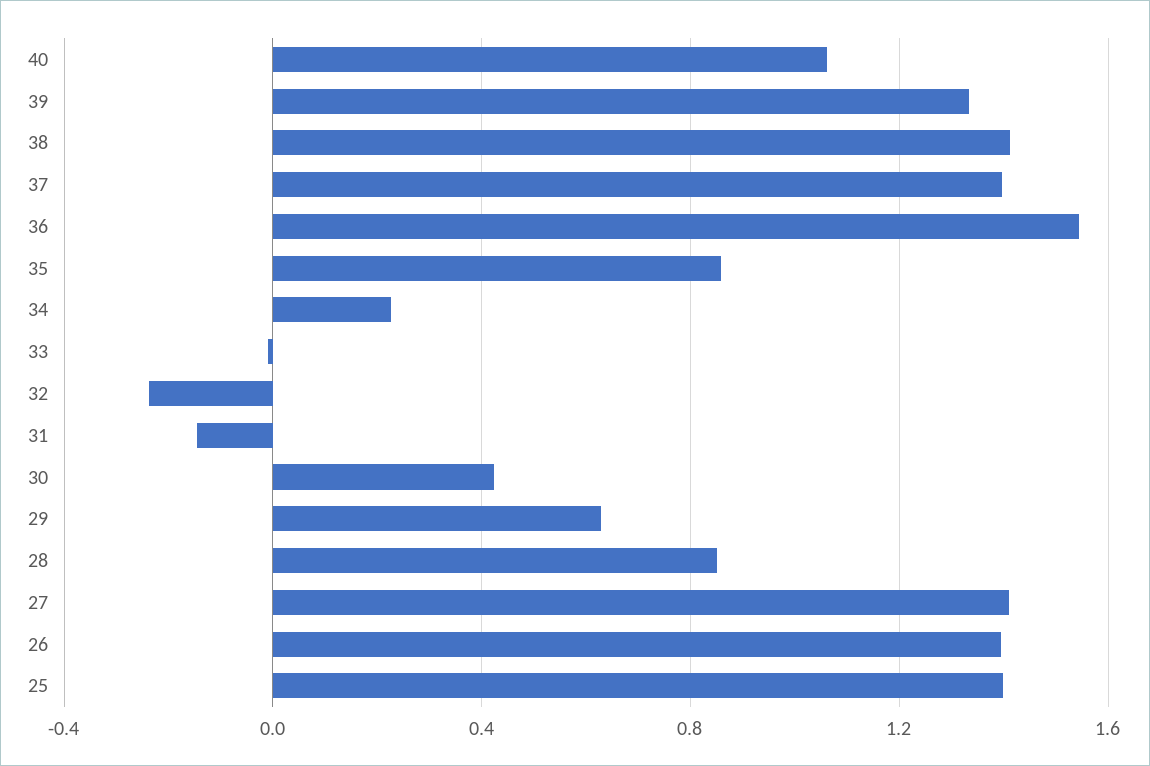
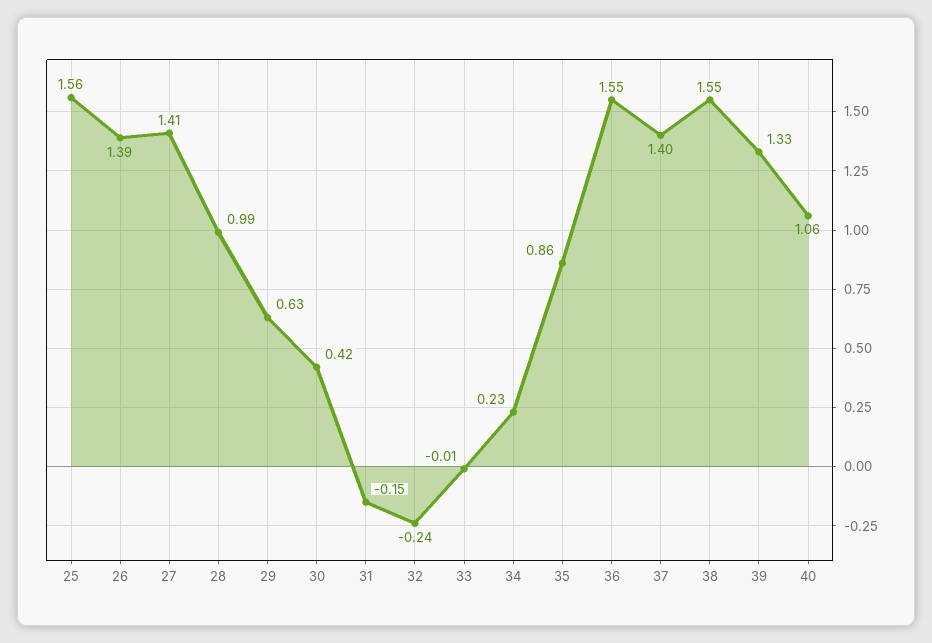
  {
    "40": 1.06,
    "39": 1.33,
-   "38": 1.4,
+   "38": 1.55,
    "37": 1.4,
    "36": 1.55,
    "35": 0.86,
    "34": 0.23,
    "33": -0.01,
    "32": -0.24,
    "31": -0.15,
    "30": 0.42,
    "29": 0.63,
-   "28": 0.85,
+   "28": 0.99,
    "27": 1.41,
    "26": 1.39,
-   "25": 1.4
+   "25": 1.56
  }

